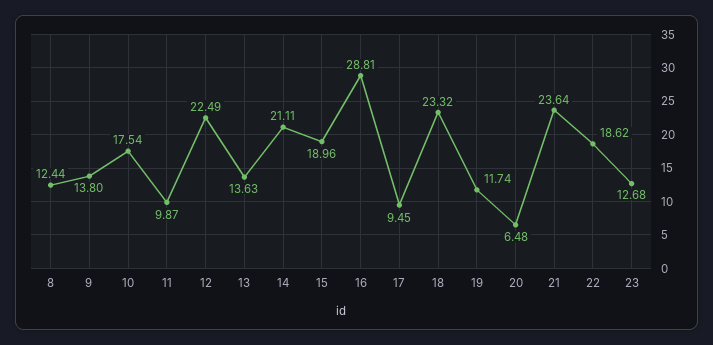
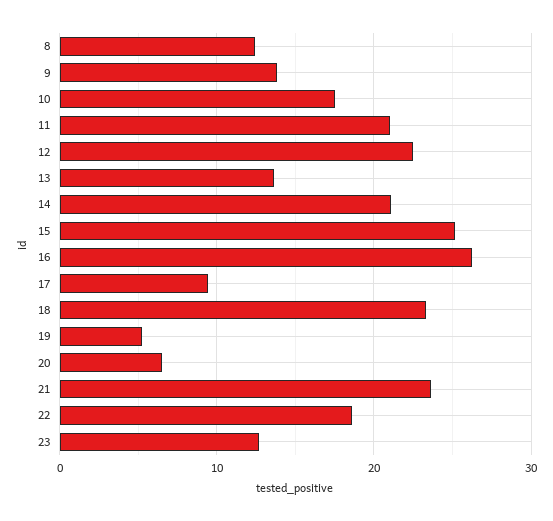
  {
    "8": 12.44,
    "9": 13.8,
    "10": 17.54,
-   "11": 9.87,
+   "11": 21,
    "12": 22.49,
    "13": 13.63,
    "14": 21.11,
-   "15": 18.96,
+   "15": 25,
-   "16": 28.81,
+   "16": 26,
    "17": 9.45,
    "18": 23.32,
-   "19": 11.74,
+   "19": 5,
    "20": 6.48,
    "21": 23.64,
    "22": 18.62,
    "23": 12.68
  }

